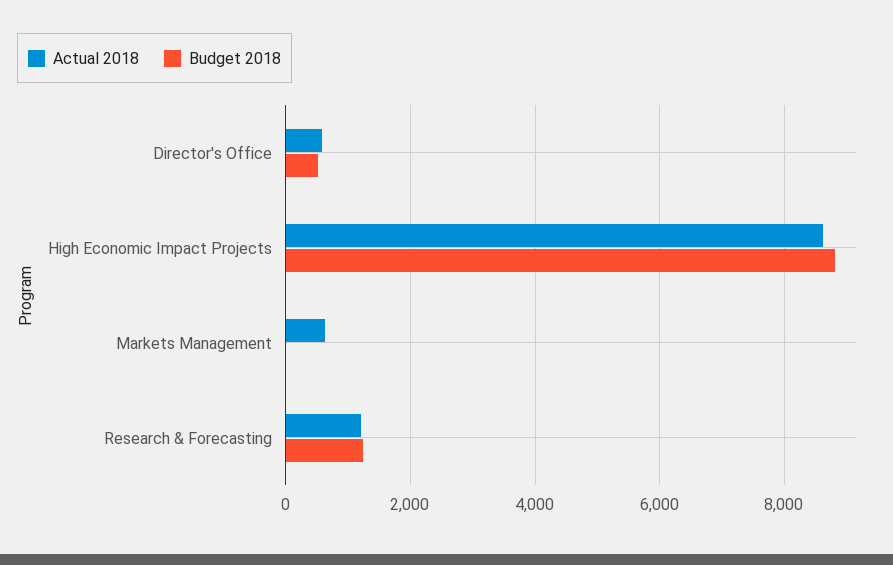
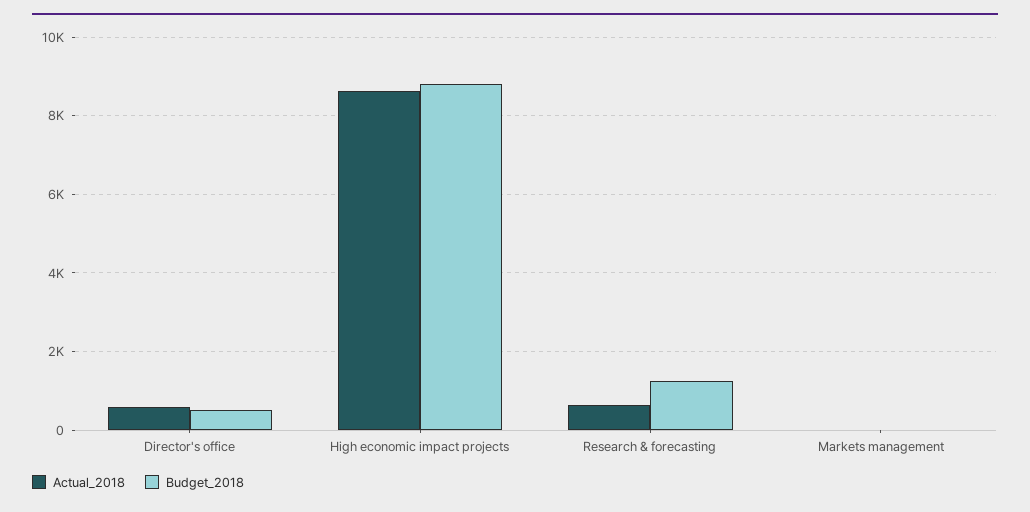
  {
    "Actual 2018": {
      "Director's Office": 600,
      "High Economic Impact Projects": 8600,
-     "Markets Management": 600,
+     "Markets Management": 0,
-     "Research & Forecasting": 1200
+     "Research & Forecasting": 600
    },
    "Budget 2018": {
      "Director's Office": 600,
      "High Economic Impact Projects": 8800,
      "Markets Management": 0,
      "Research & Forecasting": 1200
    }
  }

